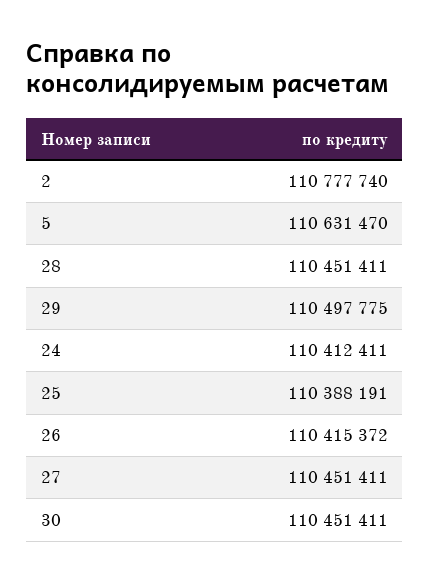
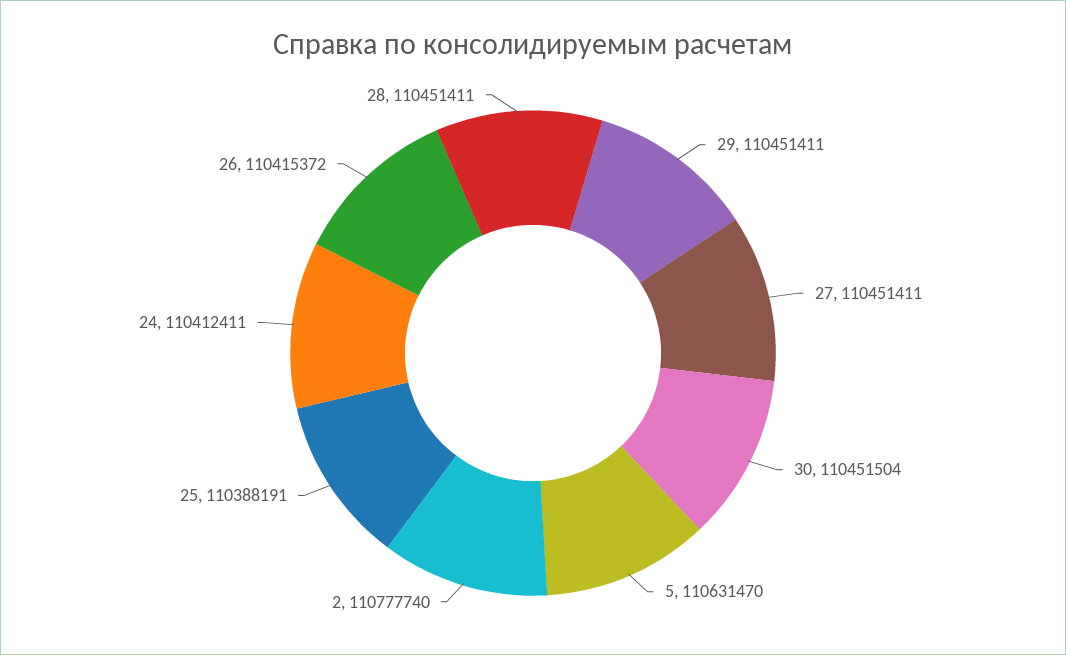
  {
    "2": 110777740,
    "5": 110631470,
    "28": 110451411,
-   "29": 110497775,
+   "29": 110451411,
    "24": 110412411,
    "25": 110388191,
    "26": 110415372,
    "27": 110451411,
-   "30": 110451411
+   "30": 110451504
  }

